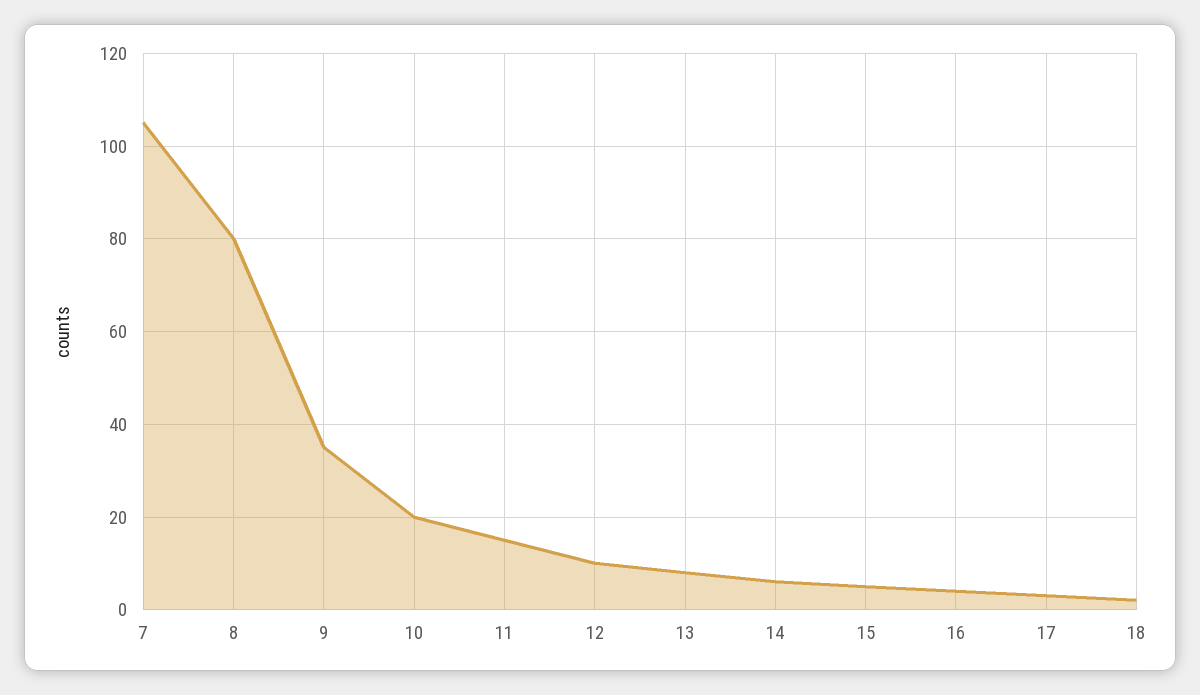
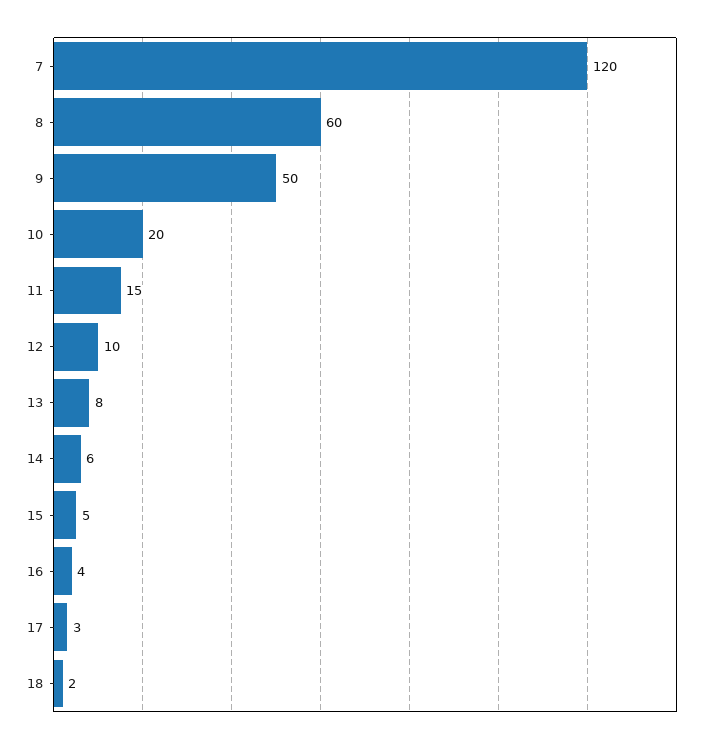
  {
-   "7": 105,
+   "7": 120,
-   "8": 80,
+   "8": 60,
-   "9": 35,
+   "9": 50,
    "10": 20,
    "11": 15,
    "12": 10,
    "13": 8,
    "14": 6,
    "15": 5,
    "16": 4,
    "17": 3,
    "18": 2
  }

